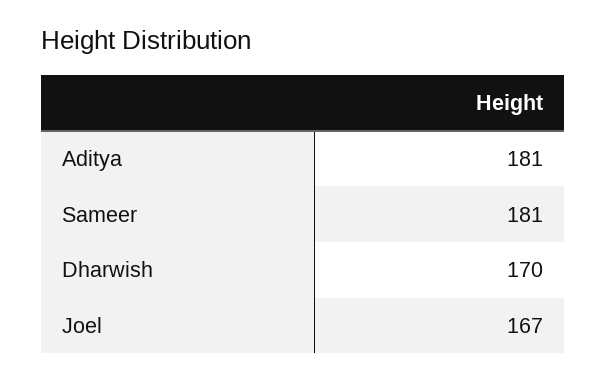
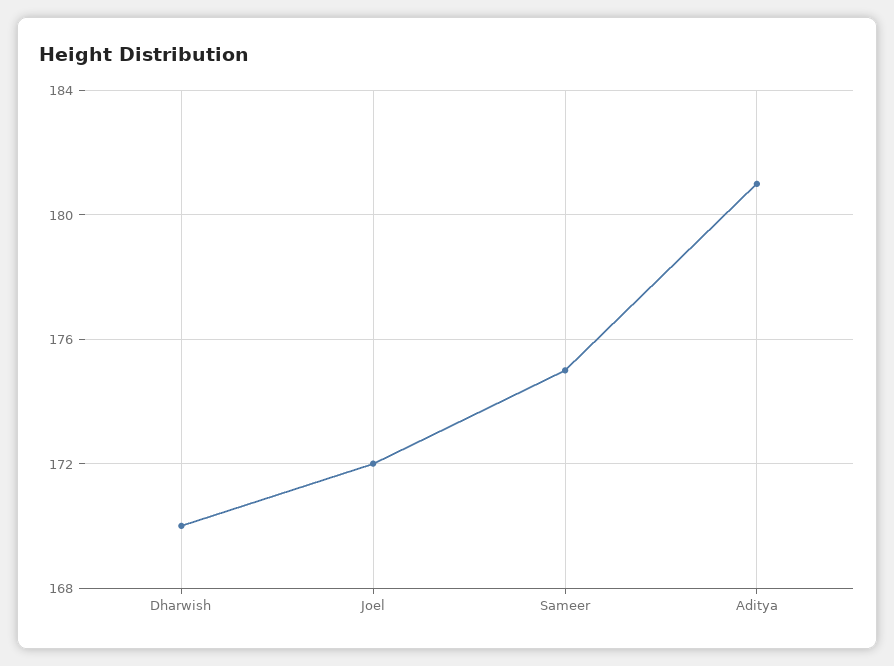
  {
    "Aditya": 181,
-   "Sameer": 181,
+   "Sameer": 175,
    "Dharwish": 170,
-   "Joel": 167
+   "Joel": 172
  }

